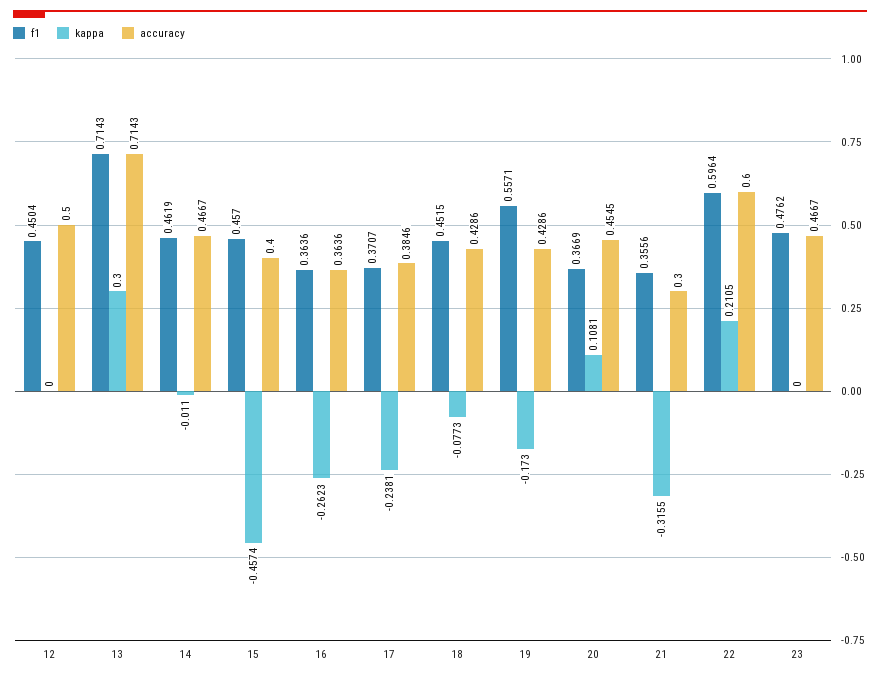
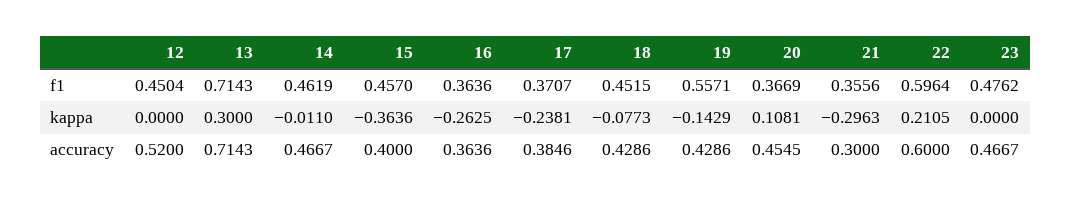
  {
    "f1": {
      "12": 0.4504,
      "13": 0.7143,
      "14": 0.4619,
      "15": 0.457,
      "16": 0.3636,
      "17": 0.3707,
      "18": 0.4515,
      "19": 0.5571,
      "20": 0.3669,
      "21": 0.3556,
      "22": 0.5964,
      "23": 0.4762
    },
    "kappa": {
      "12": 0,
      "13": 0.3,
      "14": -0.011,
-     "15": -0.4574,
+     "15": -0.3636,
-     "16": -0.2623,
+     "16": -0.2625,
      "17": -0.2381,
      "18": -0.0773,
-     "19": -0.173,
+     "19": -0.1429,
      "20": 0.1081,
-     "21": -0.3155,
+     "21": -0.2963,
      "22": 0.2105,
      "23": 0
    },
    "accuracy": {
-     "12": 0.5,
+     "12": 0.52,
      "13": 0.7143,
      "14": 0.4667,
      "15": 0.4,
      "16": 0.3636,
      "17": 0.3846,
      "18": 0.4286,
      "19": 0.4286,
      "20": 0.4545,
      "21": 0.3,
      "22": 0.6,
      "23": 0.4667
    }
  }

